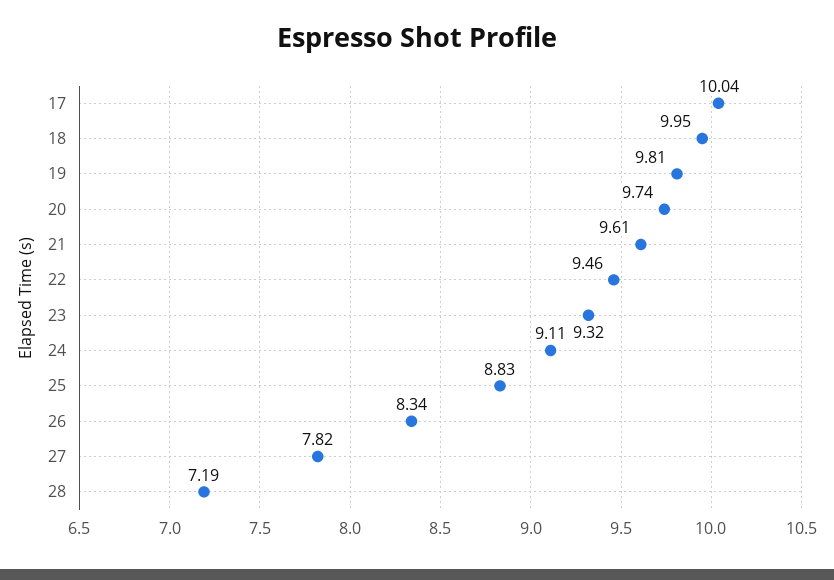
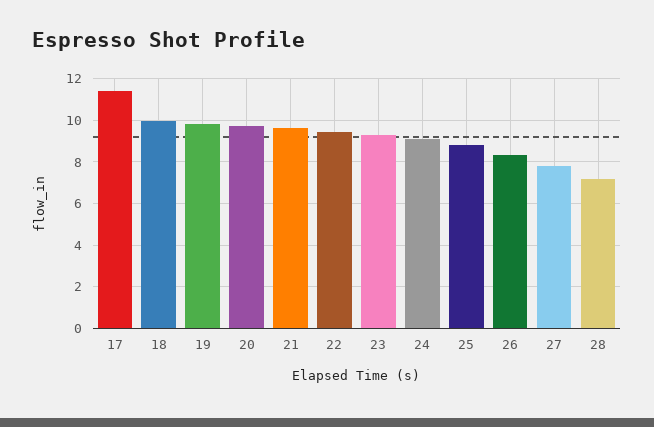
  {
-   "17": 10.04,
+   "17": 11.5,
    "18": 9.95,
    "19": 9.81,
    "20": 9.74,
    "21": 9.61,
    "22": 9.46,
    "23": 9.32,
    "24": 9.11,
    "25": 8.83,
    "26": 8.34,
    "27": 7.82,
    "28": 7.19
  }

